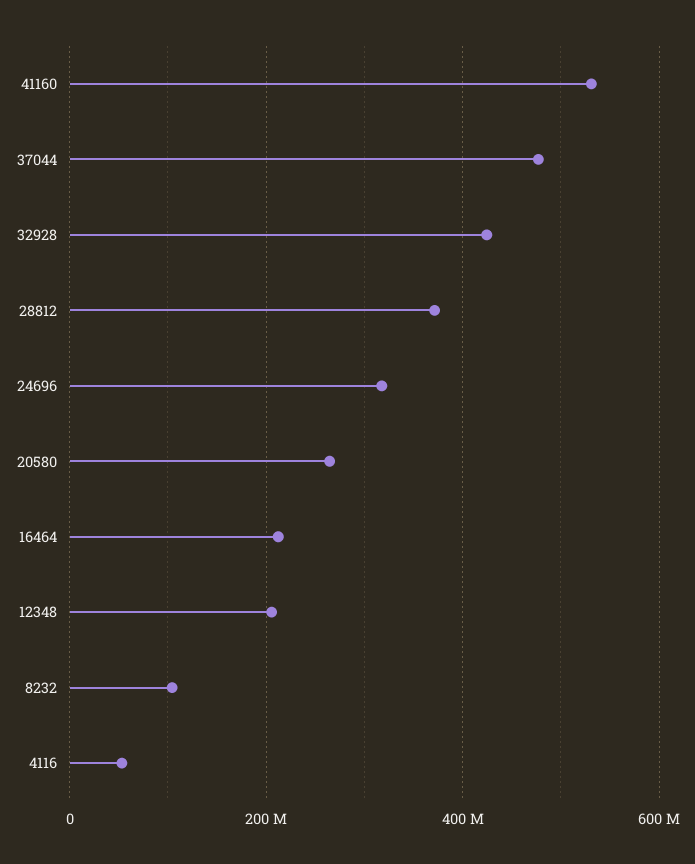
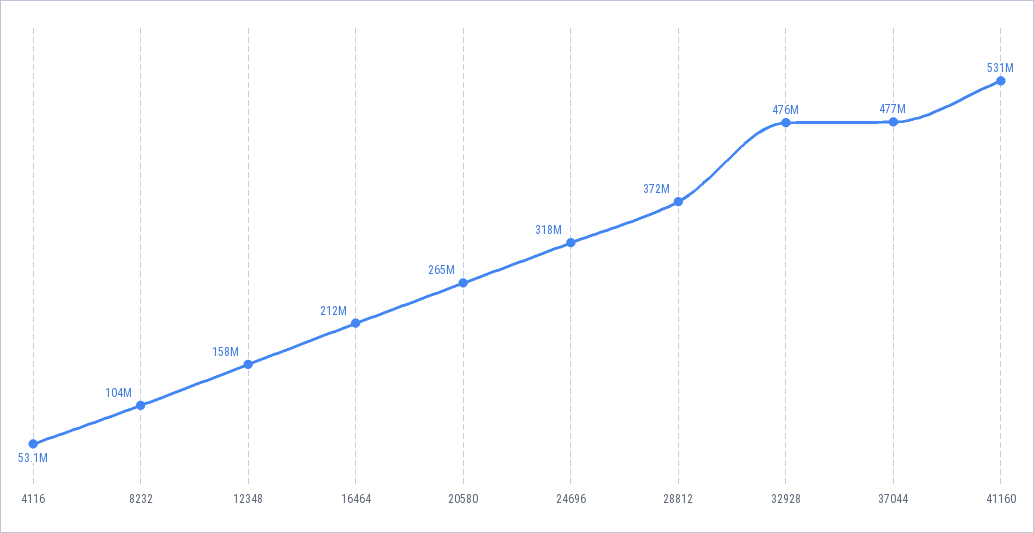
  {
    "41160": 531000000,
    "37044": 477000000,
-   "32928": 420000000,
+   "32928": 476000000,
    "28812": 372000000,
    "24696": 318000000,
    "20580": 265000000,
    "16464": 212000000,
-   "12348": 200000000,
+   "12348": 158000000,
    "8232": 104000000,
    "4116": 53100000
  }

